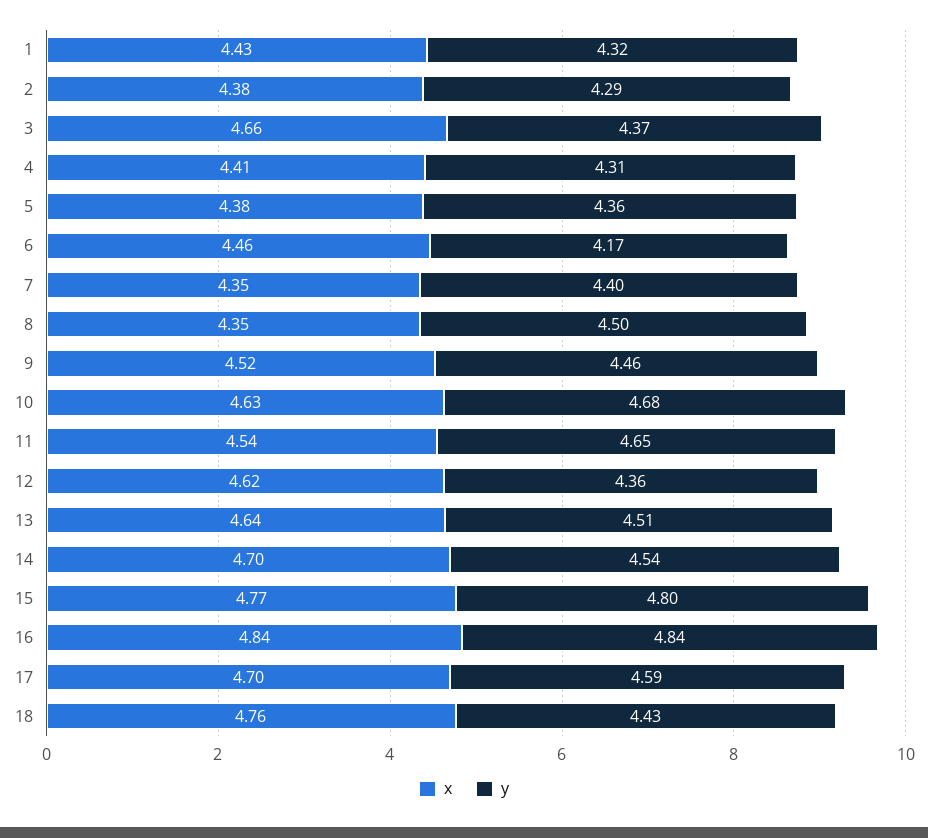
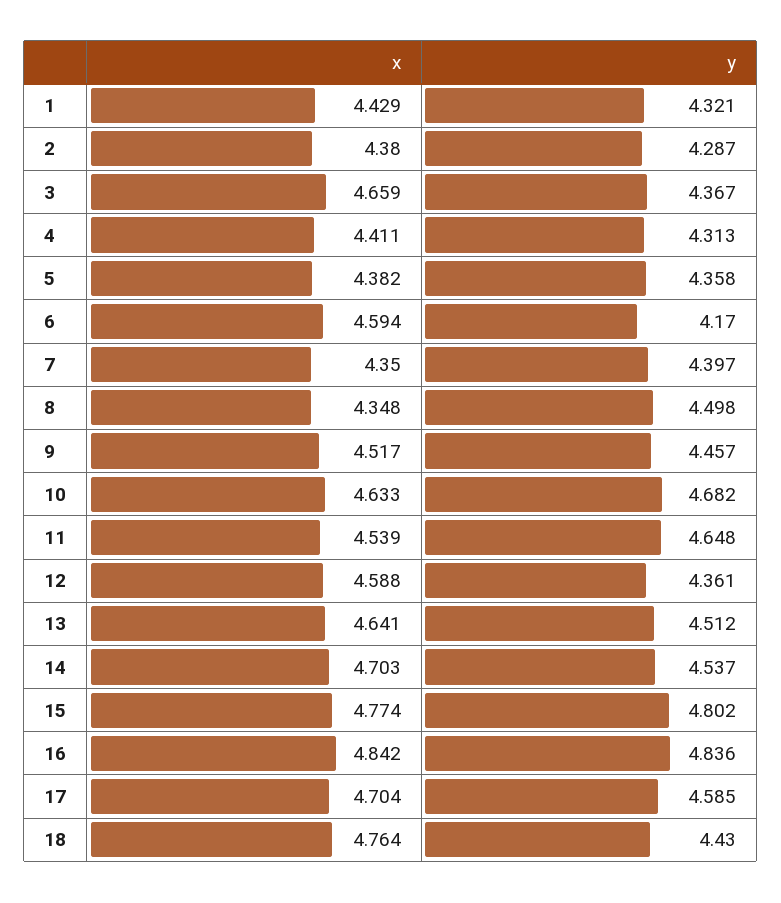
  {
    "x": {
      "1": 4.429,
      "2": 4.38,
      "3": 4.659,
      "4": 4.411,
      "5": 4.382,
-     "6": 4.46,
+     "6": 4.594,
      "7": 4.35,
      "8": 4.348,
      "9": 4.517,
      "10": 4.633,
      "11": 4.539,
-     "12": 4.62,
+     "12": 4.588,
      "13": 4.641,
      "14": 4.703,
      "15": 4.774,
      "16": 4.842,
      "17": 4.704,
      "18": 4.764
    },
    "y": {
      "1": 4.321,
      "2": 4.287,
      "3": 4.367,
      "4": 4.313,
      "5": 4.358,
      "6": 4.17,
      "7": 4.397,
      "8": 4.498,
      "9": 4.457,
      "10": 4.682,
      "11": 4.648,
      "12": 4.361,
      "13": 4.512,
      "14": 4.537,
      "15": 4.802,
      "16": 4.836,
      "17": 4.585,
      "18": 4.43
    }
  }

